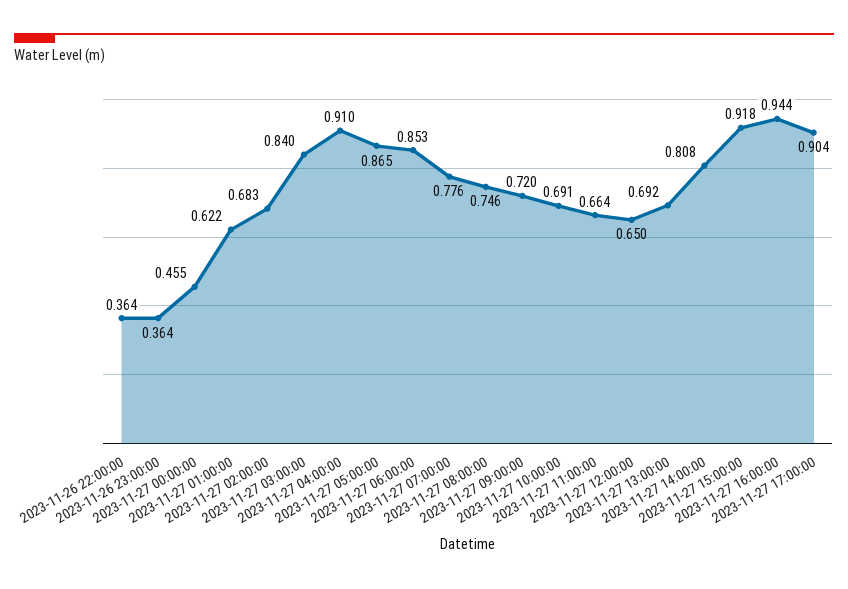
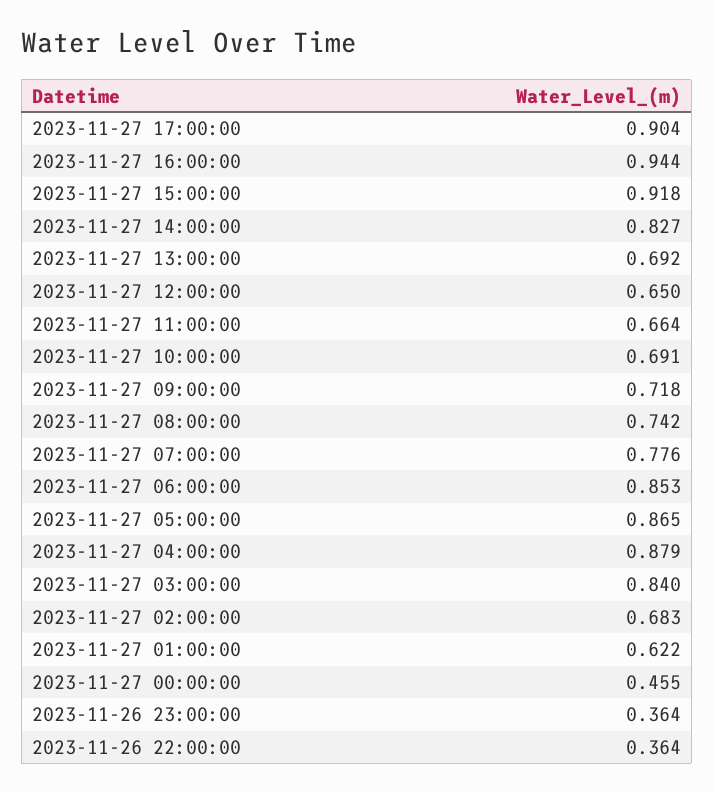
  {
    "2023-11-26 22:00:00": 0.364,
    "2023-11-26 23:00:00": 0.364,
    "2023-11-27 00:00:00": 0.455,
    "2023-11-27 01:00:00": 0.622,
    "2023-11-27 02:00:00": 0.683,
    "2023-11-27 03:00:00": 0.84,
-   "2023-11-27 04:00:00": 0.91,
+   "2023-11-27 04:00:00": 0.879,
    "2023-11-27 05:00:00": 0.865,
    "2023-11-27 06:00:00": 0.853,
    "2023-11-27 07:00:00": 0.776,
-   "2023-11-27 08:00:00": 0.746,
+   "2023-11-27 08:00:00": 0.742,
-   "2023-11-27 09:00:00": 0.72,
+   "2023-11-27 09:00:00": 0.718,
    "2023-11-27 10:00:00": 0.691,
    "2023-11-27 11:00:00": 0.664,
    "2023-11-27 12:00:00": 0.65,
    "2023-11-27 13:00:00": 0.692,
-   "2023-11-27 14:00:00": 0.808,
+   "2023-11-27 14:00:00": 0.827,
    "2023-11-27 15:00:00": 0.918,
    "2023-11-27 16:00:00": 0.944,
    "2023-11-27 17:00:00": 0.904
  }

